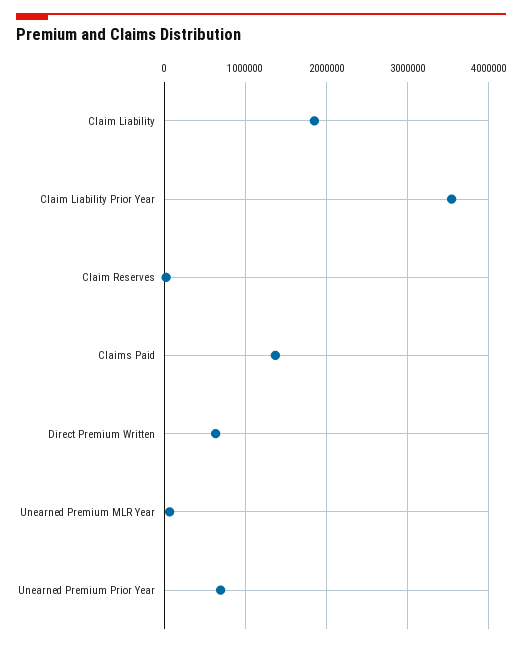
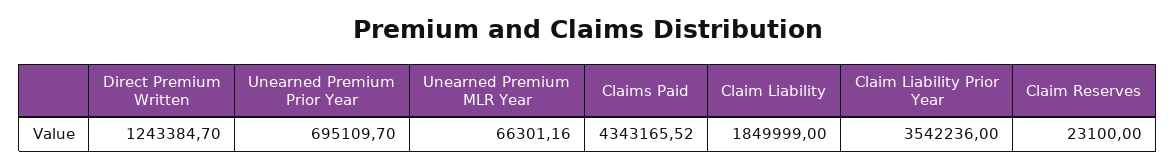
  {
    "Claim Liability": 1849999,
    "Claim Liability Prior Year": 3542236,
    "Claim Reserves": 23100,
-   "Claims Paid": 1400000,
+   "Claims Paid": 4343165.52,
-   "Direct Premium Written": 600000,
+   "Direct Premium Written": 1243384.7,
    "Unearned Premium MLR Year": 66301.16,
    "Unearned Premium Prior Year": 695109.7
  }

